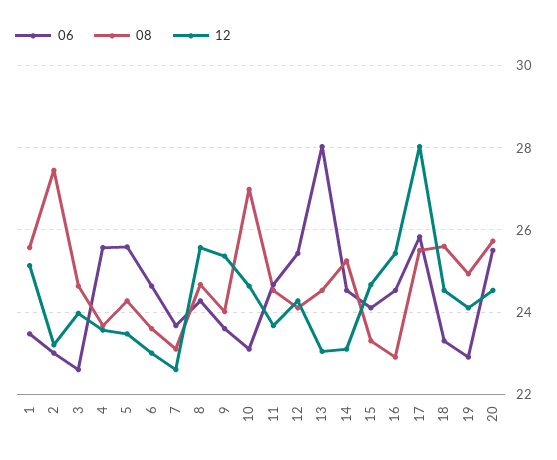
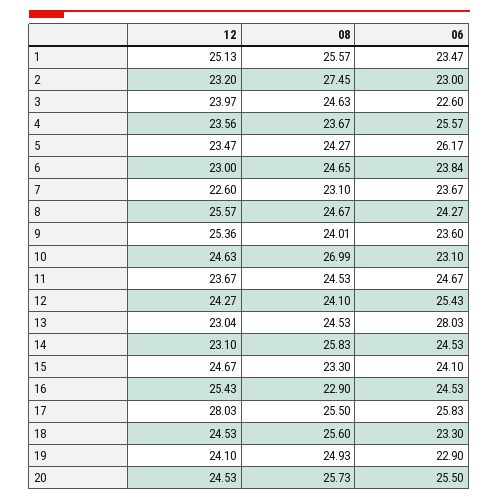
  {
    "06": {
      "1": 23.47,
      "2": 23,
      "3": 22.6,
      "4": 25.57,
-     "5": 25.6,
+     "5": 26.17,
-     "6": 24.6,
+     "6": 23.84,
      "7": 23.67,
      "8": 24.27,
      "9": 23.6,
      "10": 23.1,
      "11": 24.67,
      "12": 25.43,
      "13": 28.03,
      "14": 24.53,
      "15": 24.1,
      "16": 24.53,
      "17": 25.83,
      "18": 23.3,
      "19": 22.9,
      "20": 25.5
    },
    "08": {
      "1": 25.57,
      "2": 27.45,
      "3": 24.63,
      "4": 23.67,
      "5": 24.27,
-     "6": 23.6,
+     "6": 24.65,
      "7": 23.1,
      "8": 24.67,
      "9": 24.01,
      "10": 26.99,
      "11": 24.53,
      "12": 24.1,
      "13": 24.53,
-     "14": 25.2,
+     "14": 25.83,
      "15": 23.3,
      "16": 22.9,
      "17": 25.5,
      "18": 25.6,
      "19": 24.93,
      "20": 25.73
    },
    "12": {
      "1": 25.13,
      "2": 23.2,
      "3": 23.97,
      "4": 23.56,
      "5": 23.47,
      "6": 23,
      "7": 22.6,
      "8": 25.57,
      "9": 25.36,
      "10": 24.63,
      "11": 23.67,
      "12": 24.27,
      "13": 23.04,
      "14": 23.1,
      "15": 24.67,
      "16": 25.43,
      "17": 28.03,
      "18": 24.53,
      "19": 24.1,
      "20": 24.53
    }
  }

